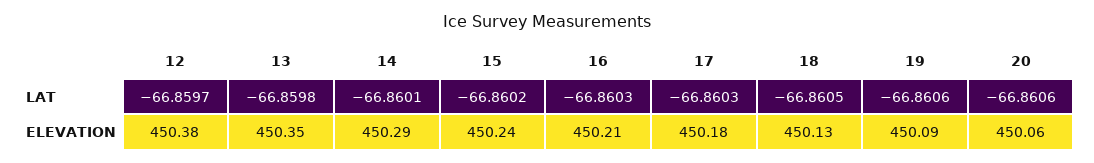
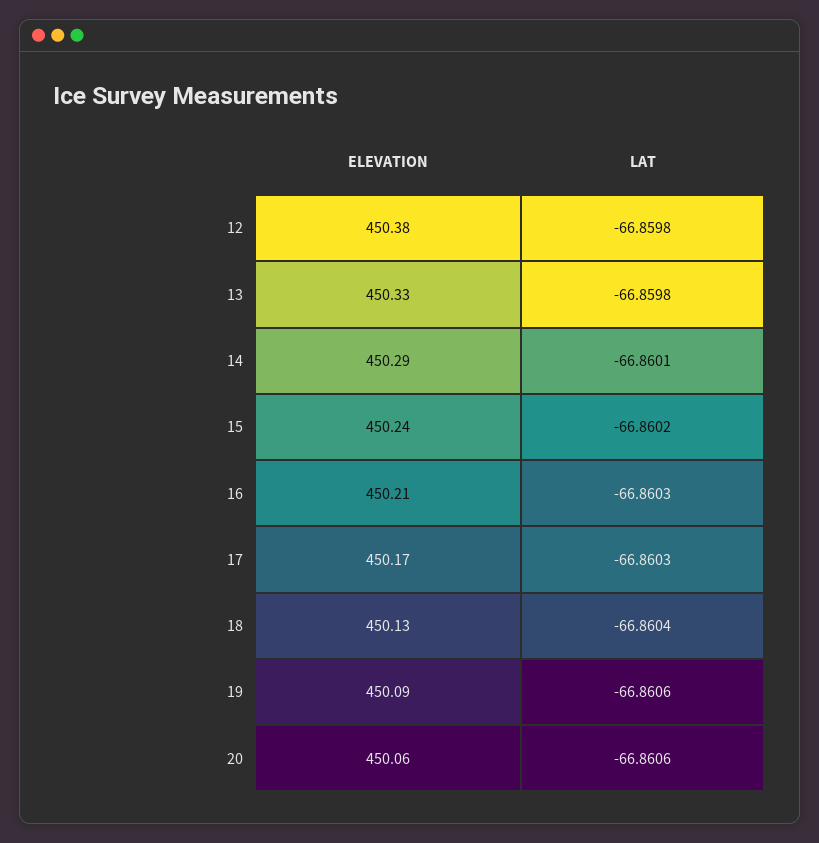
  {
    "12": {
-     "LAT": -66.8597,
+     "LAT": -66.8598,
      "ELEVATION": 450.38
    },
    "13": {
      "LAT": -66.8598,
-     "ELEVATION": 450.35
+     "ELEVATION": 450.33
    },
    "14": {
      "LAT": -66.8601,
      "ELEVATION": 450.29
    },
    "15": {
      "LAT": -66.8602,
      "ELEVATION": 450.24
    },
    "16": {
      "LAT": -66.8603,
      "ELEVATION": 450.21
    },
    "17": {
      "LAT": -66.8603,
-     "ELEVATION": 450.18
+     "ELEVATION": 450.17
    },
    "18": {
-     "LAT": -66.8605,
+     "LAT": -66.8604,
      "ELEVATION": 450.13
    },
    "19": {
      "LAT": -66.8606,
      "ELEVATION": 450.09
    },
    "20": {
      "LAT": -66.8606,
      "ELEVATION": 450.06
    }
  }

